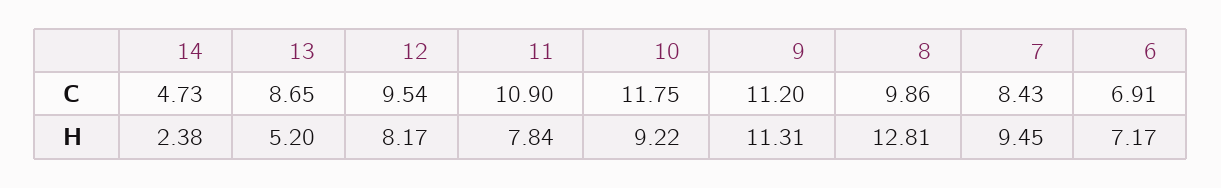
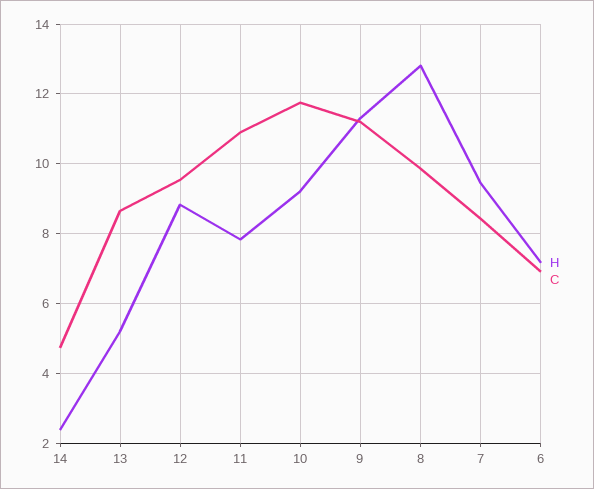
  {
    "C": {
      "14": 4.73,
      "13": 8.65,
      "12": 9.54,
      "11": 10.9,
      "10": 11.75,
      "9": 11.2,
      "8": 9.86,
      "7": 8.43,
      "6": 6.91
    },
    "H": {
      "14": 2.38,
      "13": 5.2,
-     "12": 8.17,
+     "12": 8.8,
      "11": 7.84,
      "10": 9.22,
      "9": 11.31,
      "8": 12.81,
      "7": 9.45,
      "6": 7.17
    }
  }

